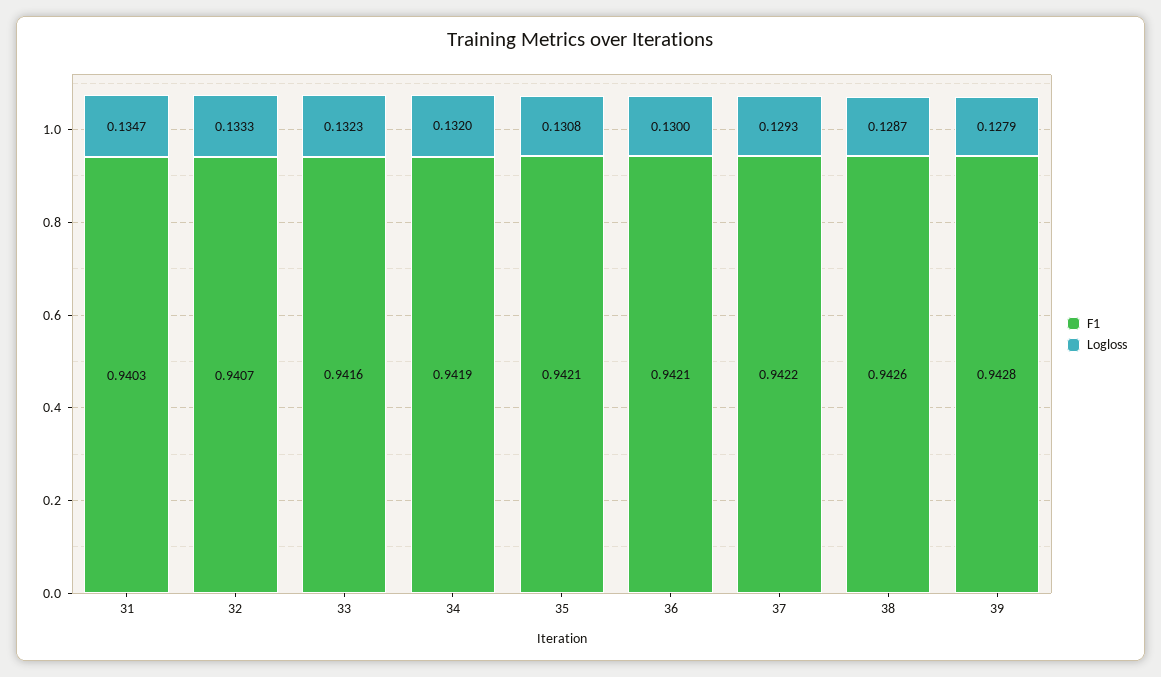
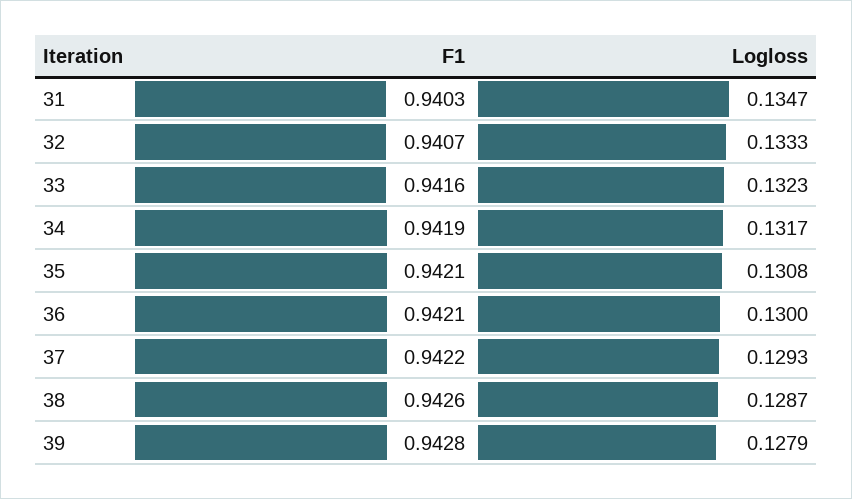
  {
    "F1": {
      "31": 0.9403,
      "32": 0.9407,
      "33": 0.9416,
      "34": 0.9419,
      "35": 0.9421,
      "36": 0.9421,
      "37": 0.9422,
      "38": 0.9426,
      "39": 0.9428
    },
    "Logloss": {
      "31": 0.1347,
      "32": 0.1333,
      "33": 0.1323,
-     "34": 0.132,
+     "34": 0.1317,
      "35": 0.1308,
      "36": 0.13,
      "37": 0.1293,
      "38": 0.1287,
      "39": 0.1279
    }
  }

